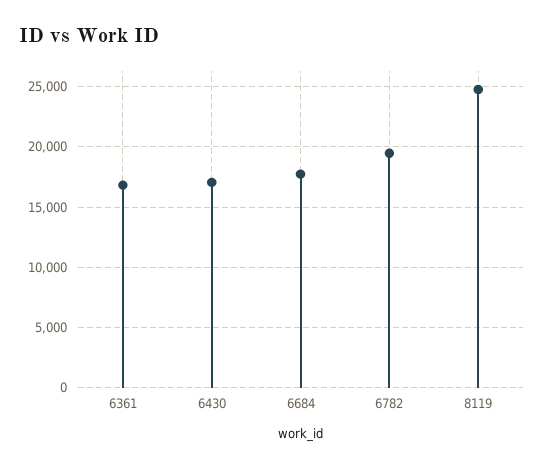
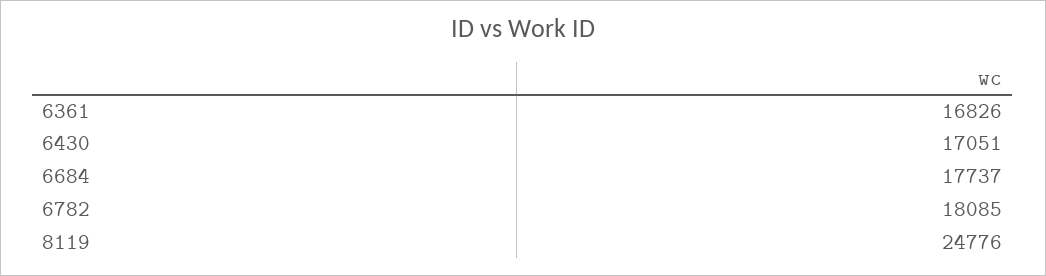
  {
    "6361": 16826,
    "6430": 17051,
    "6684": 17737,
-   "6782": 19500,
+   "6782": 18085,
    "8119": 24776
  }

